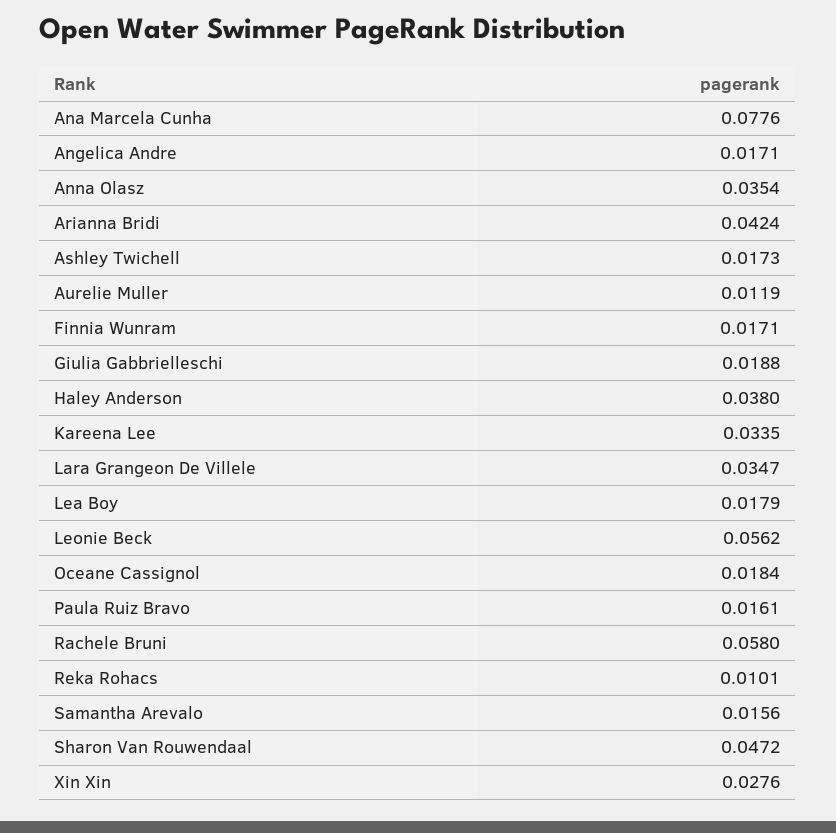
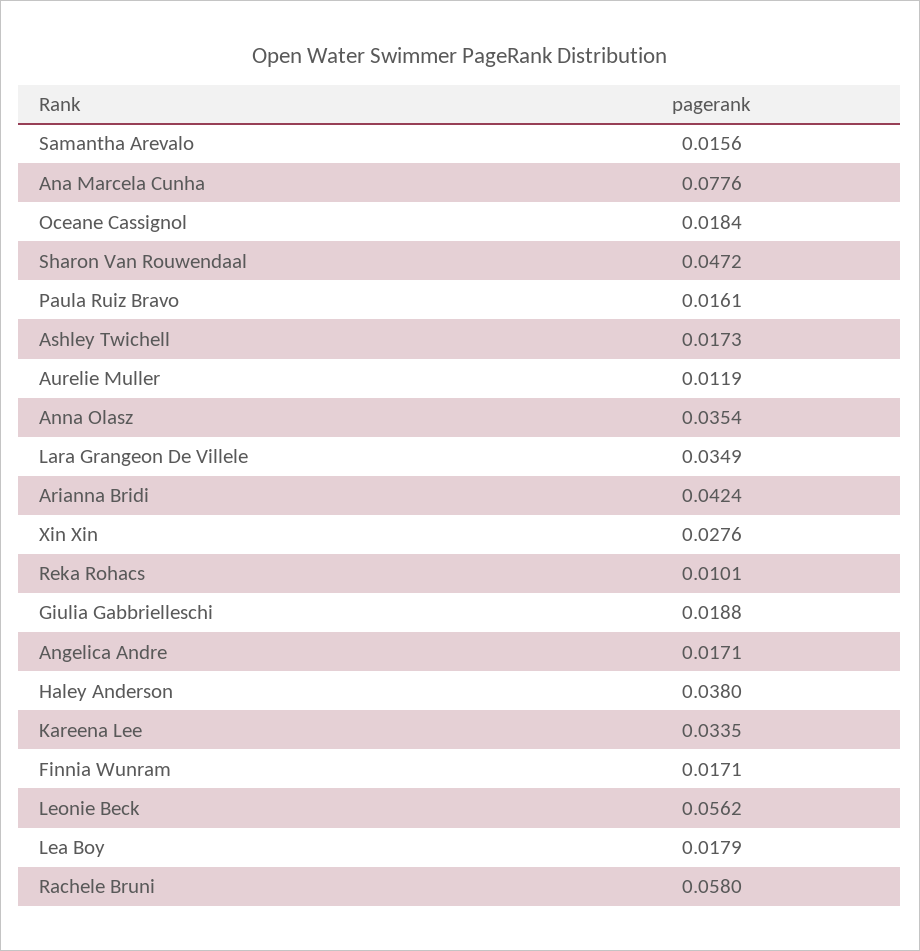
  {
    "Ana Marcela Cunha": 0.0776,
    "Angelica Andre": 0.0171,
    "Anna Olasz": 0.0354,
    "Arianna Bridi": 0.0424,
    "Ashley Twichell": 0.0173,
    "Aurelie Muller": 0.0119,
    "Finnia Wunram": 0.0171,
    "Giulia Gabbrielleschi": 0.0188,
    "Haley Anderson": 0.038,
    "Kareena Lee": 0.0335,
-   "Lara Grangeon De Villele": 0.0347,
+   "Lara Grangeon De Villele": 0.0349,
    "Lea Boy": 0.0179,
    "Leonie Beck": 0.0562,
    "Oceane Cassignol": 0.0184,
    "Paula Ruiz Bravo": 0.0161,
    "Rachele Bruni": 0.058,
    "Reka Rohacs": 0.0101,
    "Samantha Arevalo": 0.0156,
    "Sharon Van Rouwendaal": 0.0472,
    "Xin Xin": 0.0276
  }

